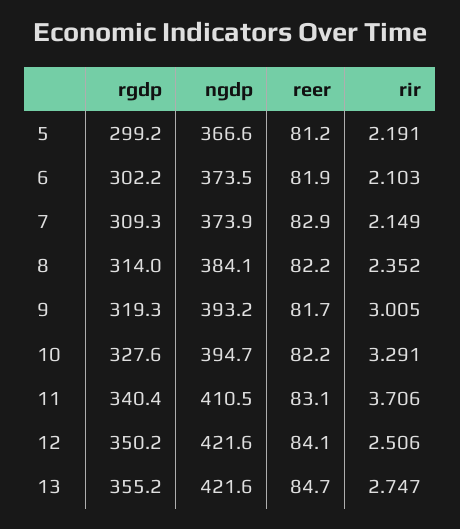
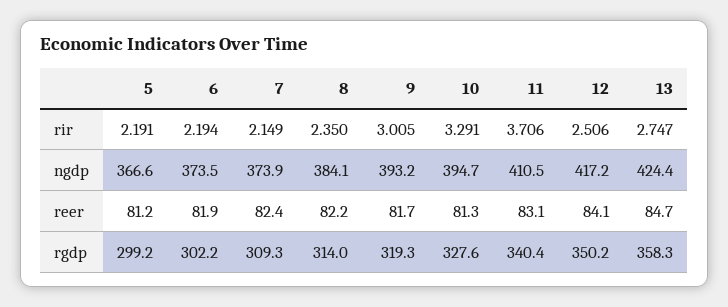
  {
    "rgdp": {
      "5": 299.2,
      "6": 302.2,
      "7": 309.3,
      "8": 314,
      "9": 319.3,
      "10": 327.6,
      "11": 340.4,
      "12": 350.2,
-     "13": 355.2
+     "13": 358.3
    },
    "ngdp": {
      "5": 366.6,
      "6": 373.5,
      "7": 373.9,
      "8": 384.1,
      "9": 393.2,
      "10": 394.7,
      "11": 410.5,
-     "12": 421.6,
+     "12": 417.2,
-     "13": 421.6
+     "13": 424.4
    },
    "reer": {
      "5": 81.2,
      "6": 81.9,
-     "7": 82.9,
+     "7": 82.4,
      "8": 82.2,
      "9": 81.7,
-     "10": 82.2,
+     "10": 81.3,
      "11": 83.1,
      "12": 84.1,
      "13": 84.7
    },
    "rir": {
      "5": 2.191,
-     "6": 2.103,
+     "6": 2.194,
      "7": 2.149,
-     "8": 2.352,
+     "8": 2.35,
      "9": 3.005,
      "10": 3.291,
      "11": 3.706,
      "12": 2.506,
      "13": 2.747
    }
  }

